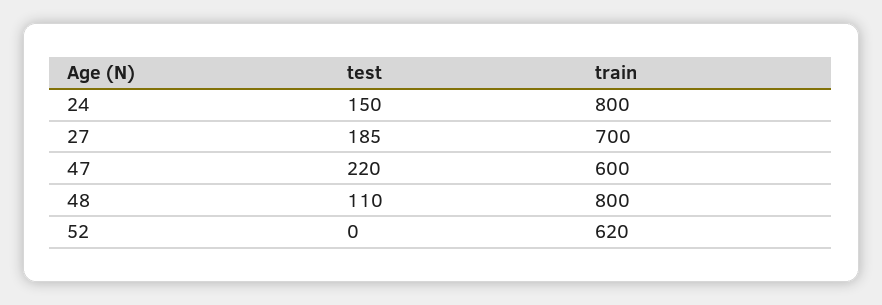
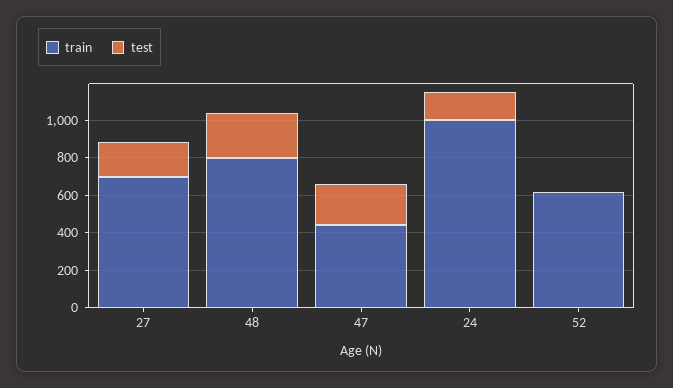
  {
    "test": {
      "24": 150,
      "27": 185,
      "47": 220,
-     "48": 110,
+     "48": 250,
      "52": 0
    },
    "train": {
-     "24": 800,
+     "24": 1000,
      "27": 700,
-     "47": 600,
+     "47": 450,
      "48": 800,
      "52": 620
    }
  }

